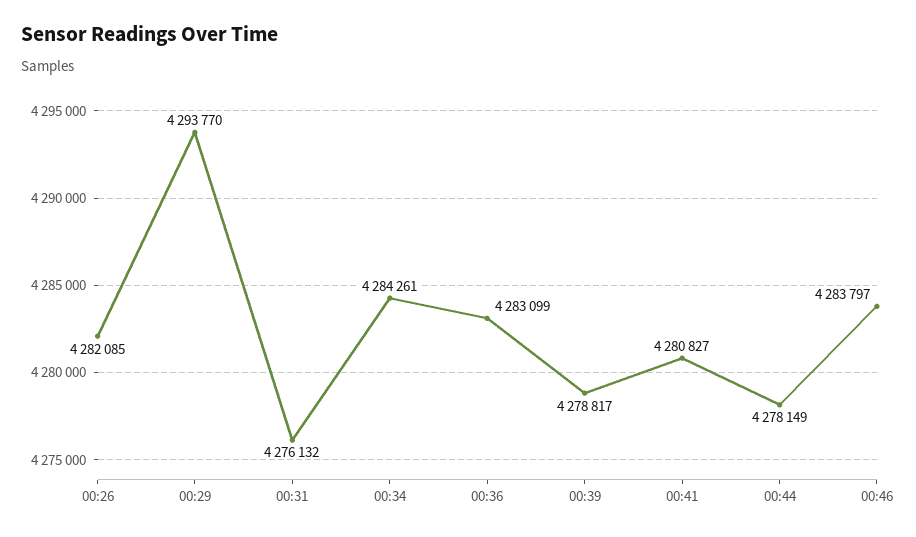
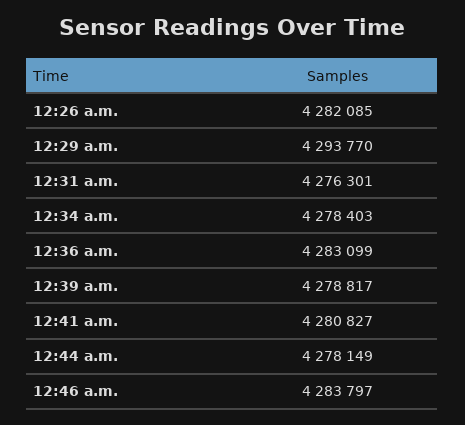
  {
    "00:26": 4282085,
    "00:29": 4293770,
-   "00:31": 4276132,
+   "00:31": 4276301,
-   "00:34": 4284261,
+   "00:34": 4278403,
    "00:36": 4283099,
    "00:39": 4278817,
    "00:41": 4280827,
    "00:44": 4278149,
    "00:46": 4283797
  }

